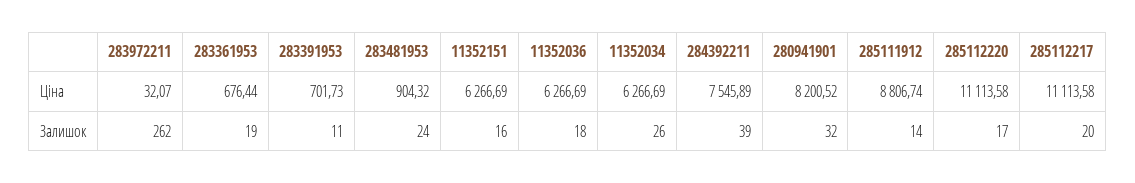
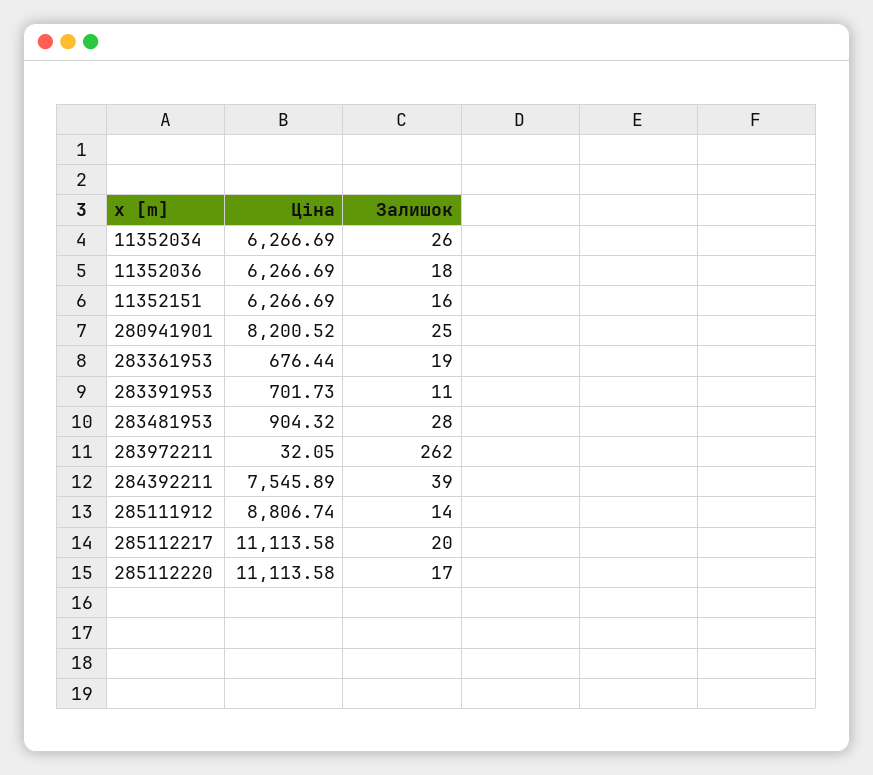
  {
    "283972211": {
-     "Ціна": 32.07,
+     "Ціна": 32.05,
      "Залишок": 262
    },
    "283361953": {
      "Ціна": 676.44,
      "Залишок": 19
    },
    "283391953": {
      "Ціна": 701.73,
      "Залишок": 11
    },
    "283481953": {
      "Ціна": 904.32,
-     "Залишок": 24
+     "Залишок": 28
    },
    "11352151": {
      "Ціна": 6266.69,
      "Залишок": 16
    },
    "11352036": {
      "Ціна": 6266.69,
      "Залишок": 18
    },
    "11352034": {
      "Ціна": 6266.69,
      "Залишок": 26
    },
    "284392211": {
      "Ціна": 7545.89,
      "Залишок": 39
    },
    "280941901": {
      "Ціна": 8200.52,
-     "Залишок": 32
+     "Залишок": 25
    },
    "285111912": {
      "Ціна": 8806.74,
      "Залишок": 14
    },
    "285112220": {
      "Ціна": 11113.58,
      "Залишок": 17
    },
    "285112217": {
      "Ціна": 11113.58,
      "Залишок": 20
    }
  }

